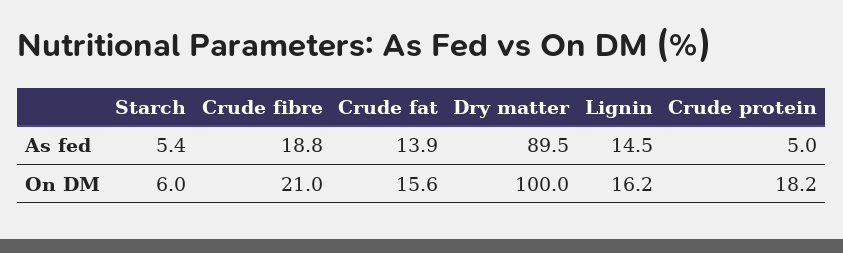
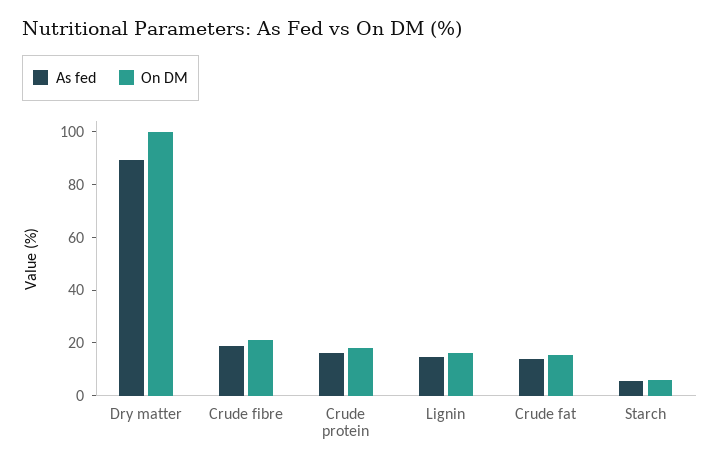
  {
    "As fed": {
      "Starch": 5.4,
      "Crude fibre": 18.8,
      "Crude fat": 13.9,
      "Dry matter": 89.5,
      "Lignin": 14.5,
-     "Crude protein": 5
+     "Crude protein": 15
    },
    "On DM": {
      "Starch": 6,
      "Crude fibre": 21,
      "Crude fat": 15.6,
      "Dry matter": 100,
      "Lignin": 16.2,
      "Crude protein": 18.2
    }
  }

